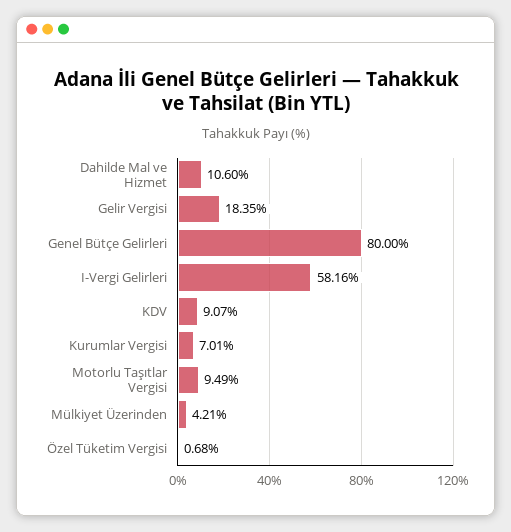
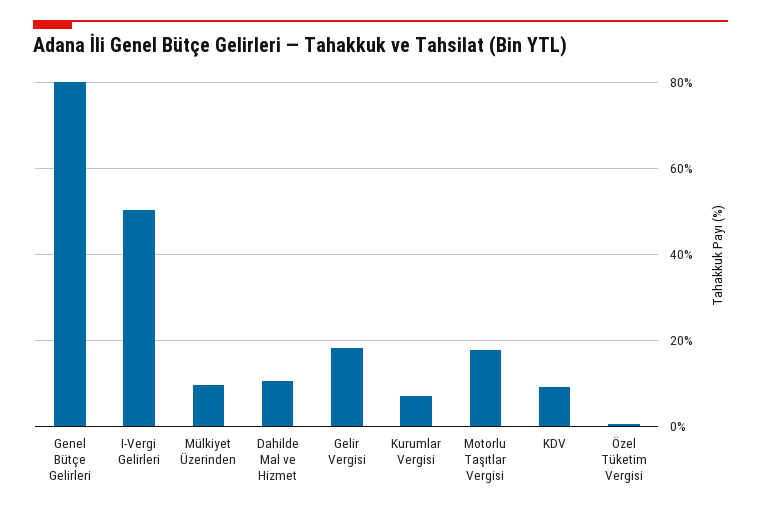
  {
    "Dahilde Mal ve Hizmet": 10.6,
    "Gelir Vergisi": 18.35,
    "Genel Bütçe Gelirleri": 80,
-   "I-Vergi Gelirleri": 58.16,
+   "I-Vergi Gelirleri": 50,
    "KDV": 9.07,
    "Kurumlar Vergisi": 7.01,
-   "Motorlu Taşıtlar Vergisi": 9.49,
+   "Motorlu Taşıtlar Vergisi": 18,
-   "Mülkiyet Üzerinden": 4.21,
+   "Mülkiyet Üzerinden": 10,
    "Özel Tüketim Vergisi": 0.68
  }

